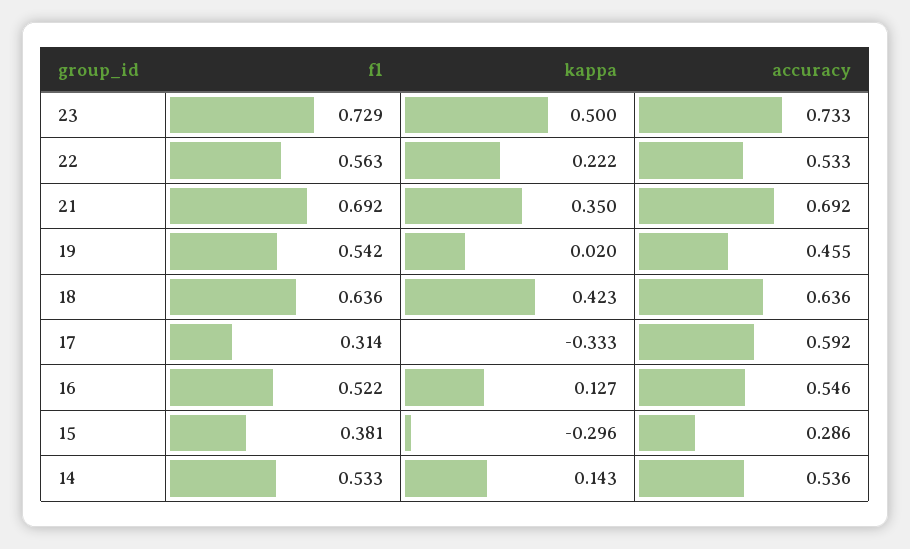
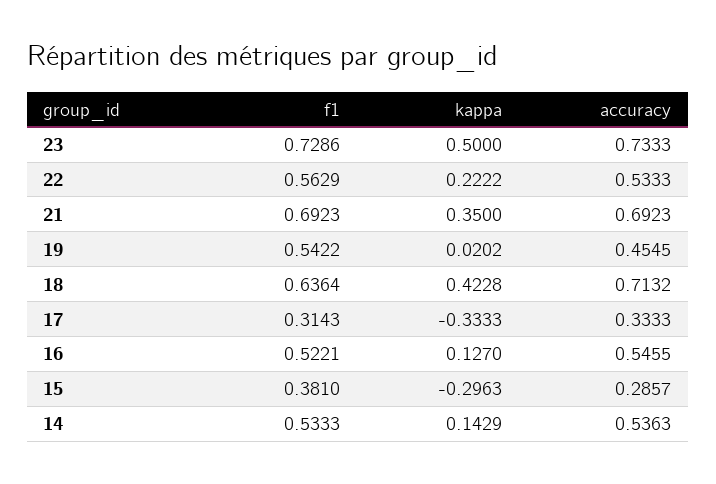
  {
    "f1": {
      "23": 0.7286,
      "22": 0.5629,
      "21": 0.6923,
      "19": 0.5422,
      "18": 0.6364,
      "17": 0.3143,
      "16": 0.5221,
      "15": 0.381,
      "14": 0.5333
    },
    "kappa": {
      "23": 0.5,
      "22": 0.2222,
      "21": 0.35,
      "19": 0.0202,
      "18": 0.4228,
      "17": -0.3333,
      "16": 0.127,
      "15": -0.2963,
      "14": 0.1429
    },
    "accuracy": {
      "23": 0.7333,
      "22": 0.5333,
      "21": 0.6923,
      "19": 0.4545,
-     "18": 0.636,
+     "18": 0.7132,
-     "17": 0.592,
+     "17": 0.3333,
      "16": 0.5455,
      "15": 0.2857,
      "14": 0.5363
    }
  }

